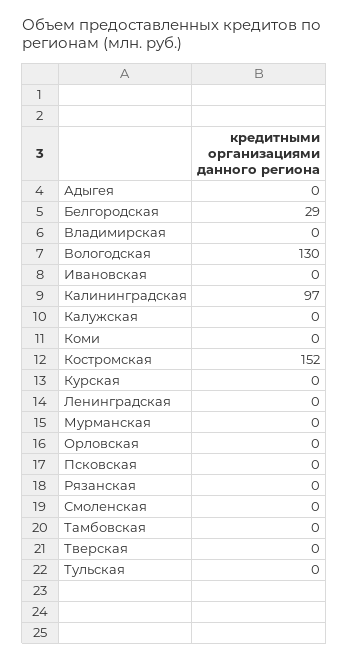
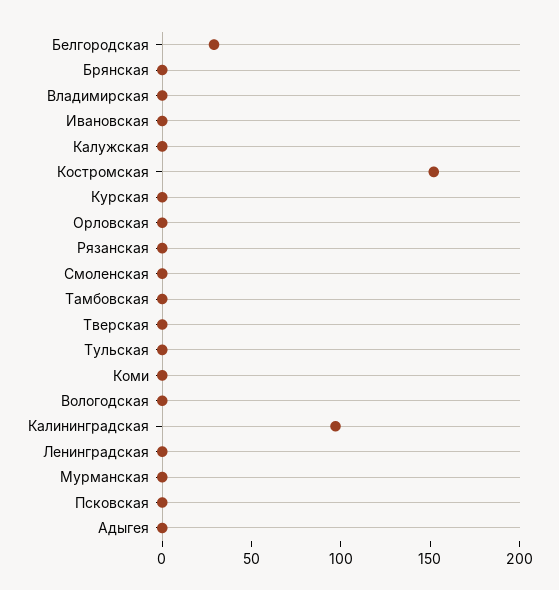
  {
    "Адыгея": 0,
    "Белгородская": 29,
    "Владимирская": 0,
-   "Вологодская": 130,
+   "Вологодская": 0,
    "Ивановская": 0,
    "Калининградская": 97,
    "Калужская": 0,
    "Коми": 0,
    "Костромская": 152,
    "Курская": 0,
    "Ленинградская": 0,
    "Мурманская": 0,
    "Орловская": 0,
    "Псковская": 0,
    "Рязанская": 0,
    "Смоленская": 0,
    "Тамбовская": 0,
    "Тверская": 0,
-   "Тульская": 0
+   "Тульская": 0,
+   "Брянская": 0
  }

